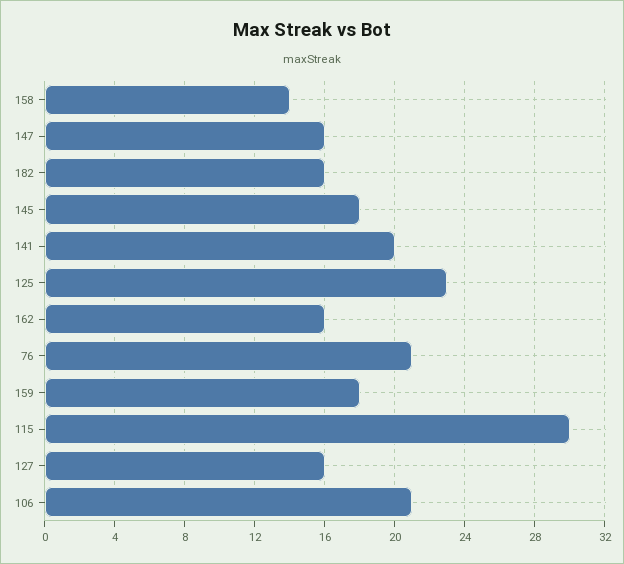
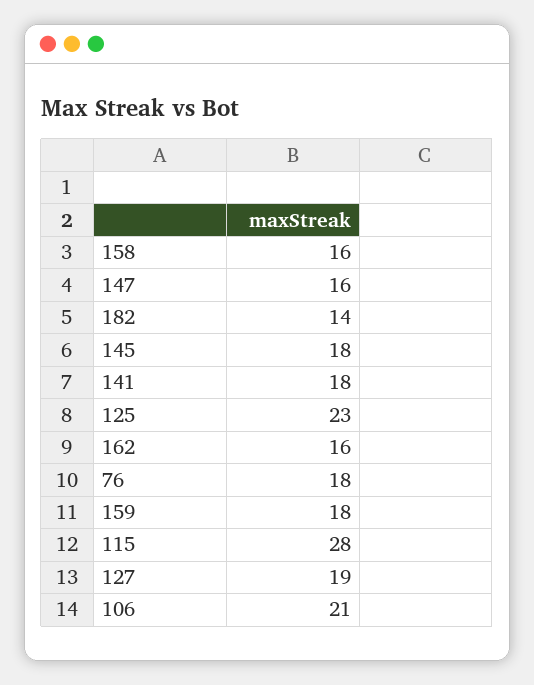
  {
-   "158": 14,
+   "158": 16,
    "147": 16,
-   "182": 16,
+   "182": 14,
    "145": 18,
-   "141": 20,
+   "141": 18,
    "125": 23,
    "162": 16,
-   "76": 21,
+   "76": 18,
    "159": 18,
-   "115": 30,
+   "115": 28,
-   "127": 16,
+   "127": 19,
    "106": 21
  }

